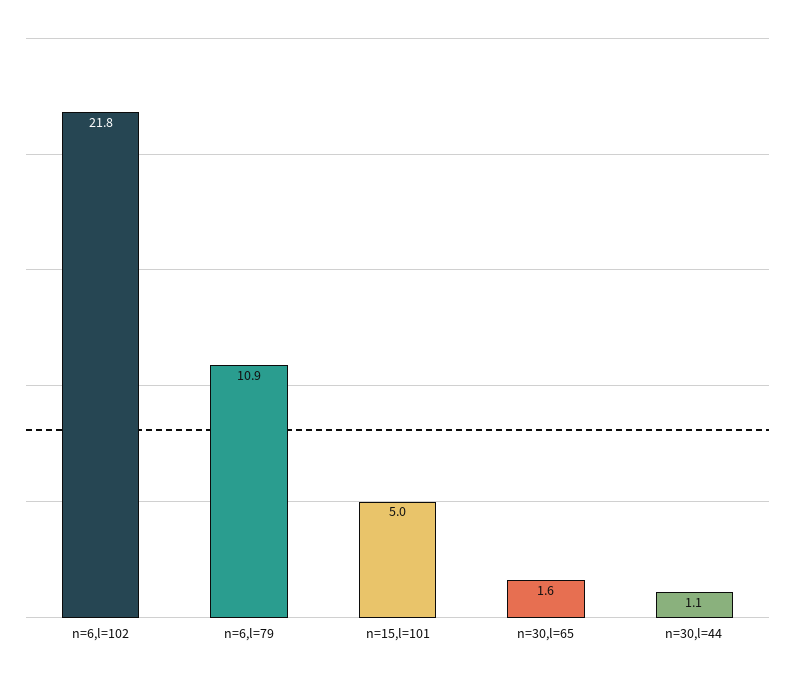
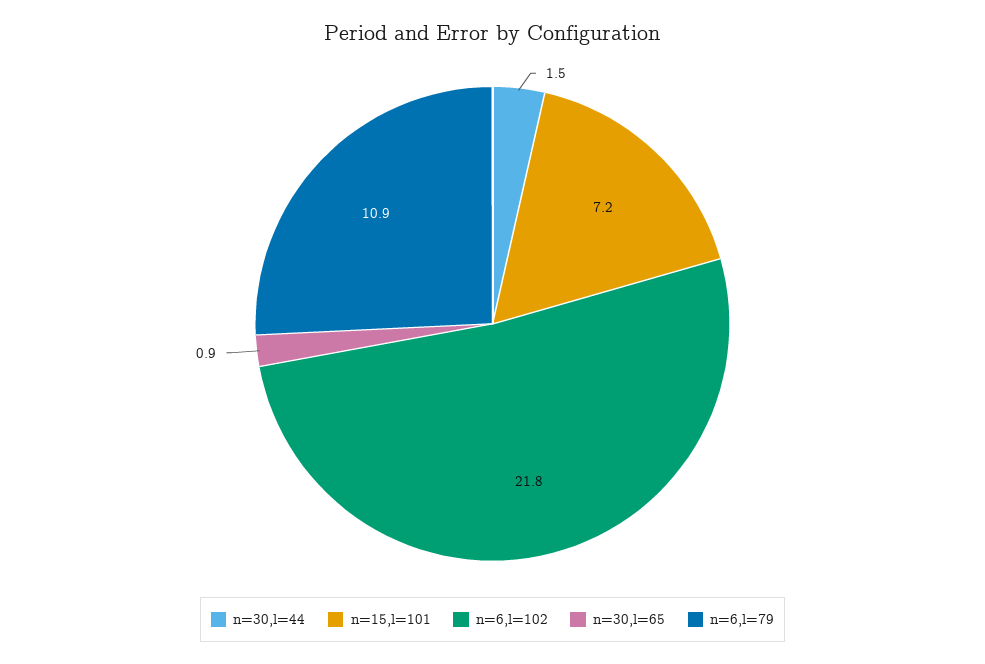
  {
    "n=6,l=102": 21.8,
    "n=6,l=79": 10.9,
-   "n=15,l=101": 5,
+   "n=15,l=101": 7.2,
-   "n=30,l=65": 1.6,
+   "n=30,l=65": 0.9,
-   "n=30,l=44": 1.1
+   "n=30,l=44": 1.5
  }

